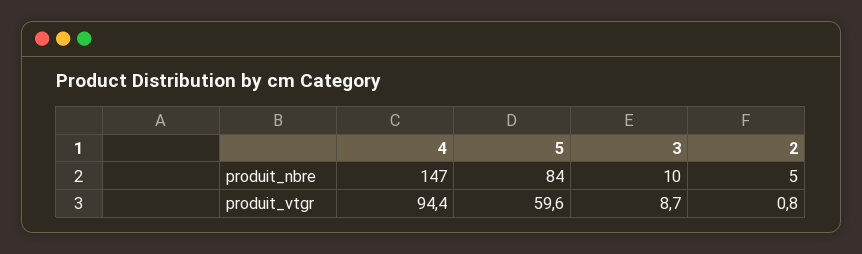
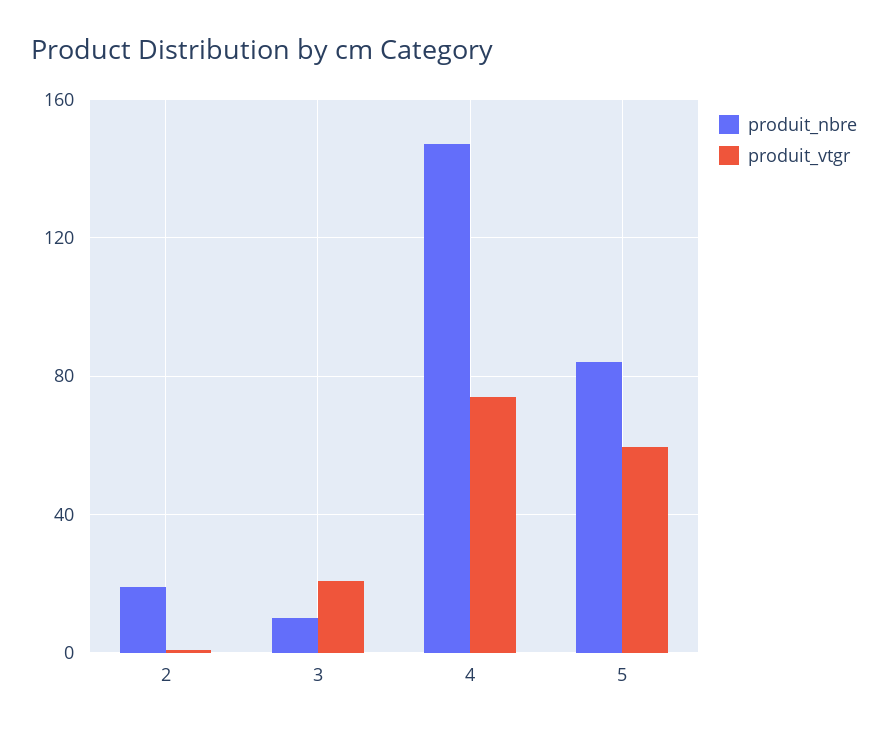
  {
    "produit_nbre": {
      "4": 147,
      "5": 84,
      "3": 10,
-     "2": 5
+     "2": 20
    },
    "produit_vtgr": {
-     "4": 94.4,
+     "4": 75,
      "5": 59.6,
-     "3": 8.7,
+     "3": 20,
      "2": 0.8
    }
  }

